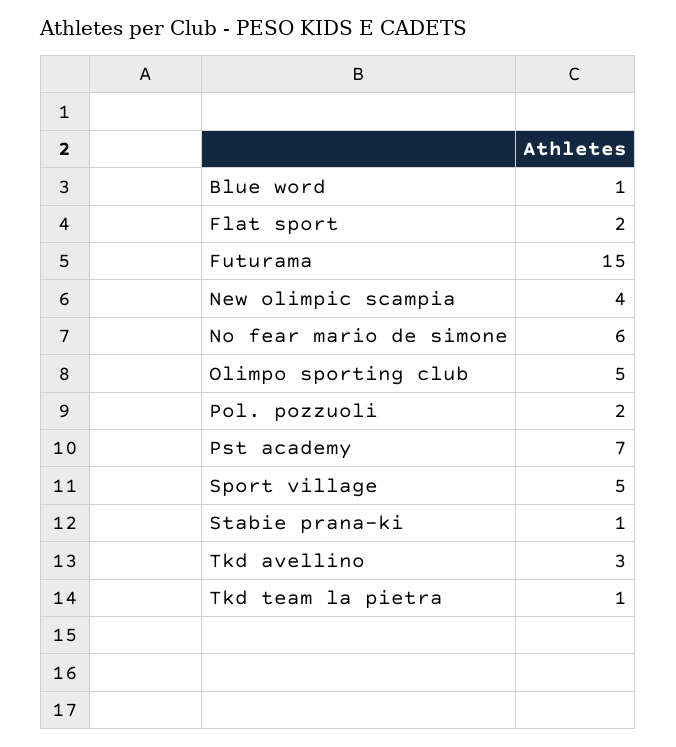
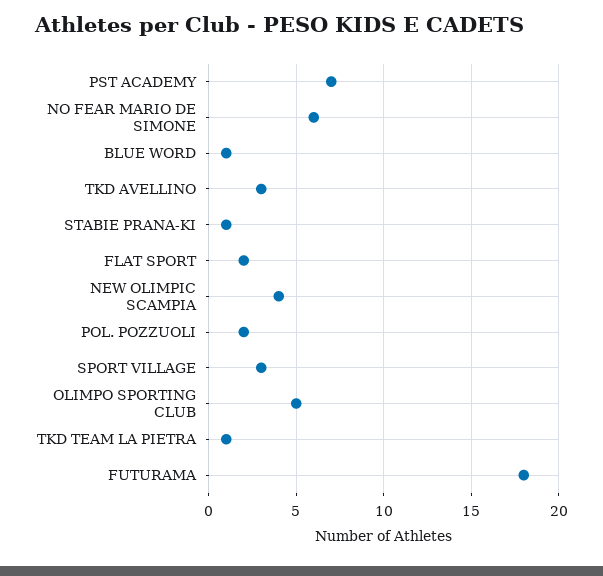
  {
    "Blue word": 1,
    "Flat sport": 2,
-   "Futurama": 15,
+   "Futurama": 18,
    "New olimpic scampia": 4,
    "No fear mario de simone": 6,
    "Olimpo sporting club": 5,
    "Pol. pozzuoli": 2,
    "Pst academy": 7,
-   "Sport village": 5,
+   "Sport village": 3,
    "Stabie prana-ki": 1,
    "Tkd avellino": 3,
    "Tkd team la pietra": 1
  }

